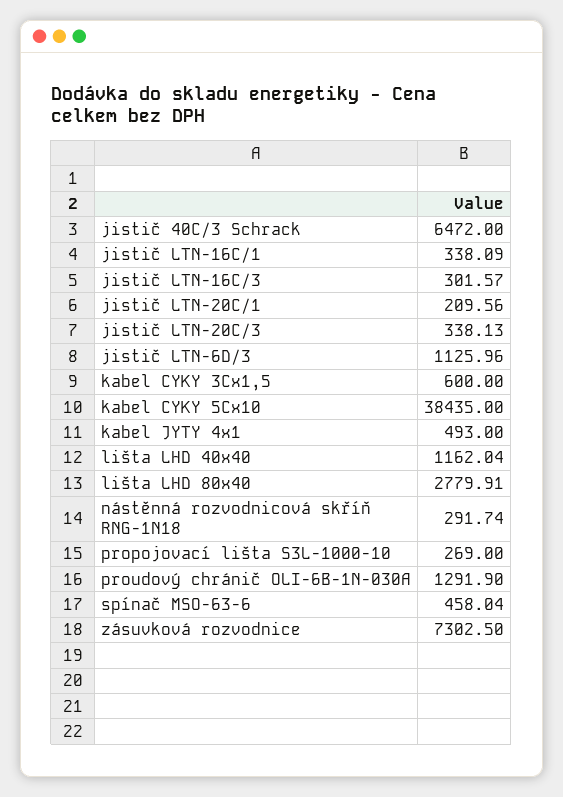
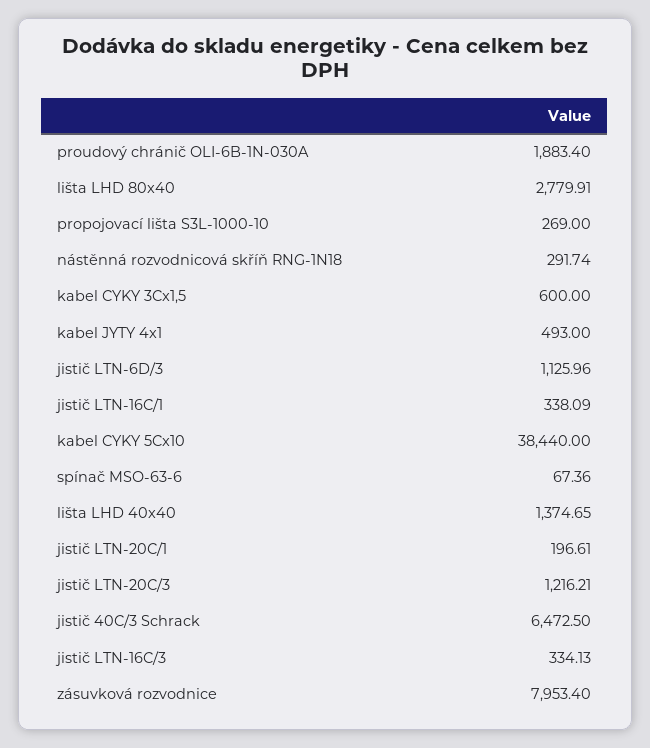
  {
-   "jistič 40C/3 Schrack": 6472,
+   "jistič 40C/3 Schrack": 6472.5,
    "jistič LTN-16C/1": 338.09,
-   "jistič LTN-16C/3": 301.57,
+   "jistič LTN-16C/3": 334.13,
-   "jistič LTN-20C/1": 209.56,
+   "jistič LTN-20C/1": 196.61,
-   "jistič LTN-20C/3": 338.13,
+   "jistič LTN-20C/3": 1216.21,
    "jistič LTN-6D/3": 1125.96,
    "kabel CYKY 3Cx1,5": 600,
-   "kabel CYKY 5Cx10": 38435,
+   "kabel CYKY 5Cx10": 38440,
    "kabel JYTY 4x1": 493,
-   "lišta LHD 40x40": 1162.04,
+   "lišta LHD 40x40": 1374.65,
    "lišta LHD 80x40": 2779.91,
    "nástěnná rozvodnicová skříň RNG-1N18": 291.74,
    "propojovací lišta S3L-1000-10": 269,
-   "proudový chránič OLI-6B-1N-030A": 1291.9,
+   "proudový chránič OLI-6B-1N-030A": 1883.4,
-   "spínač MSO-63-6": 458.04,
+   "spínač MSO-63-6": 67.36,
-   "zásuvková rozvodnice": 7302.5
+   "zásuvková rozvodnice": 7953.4
  }

